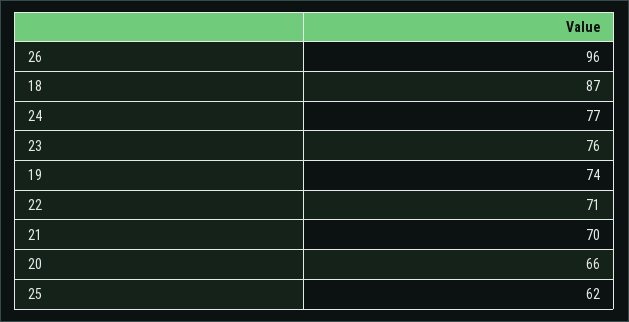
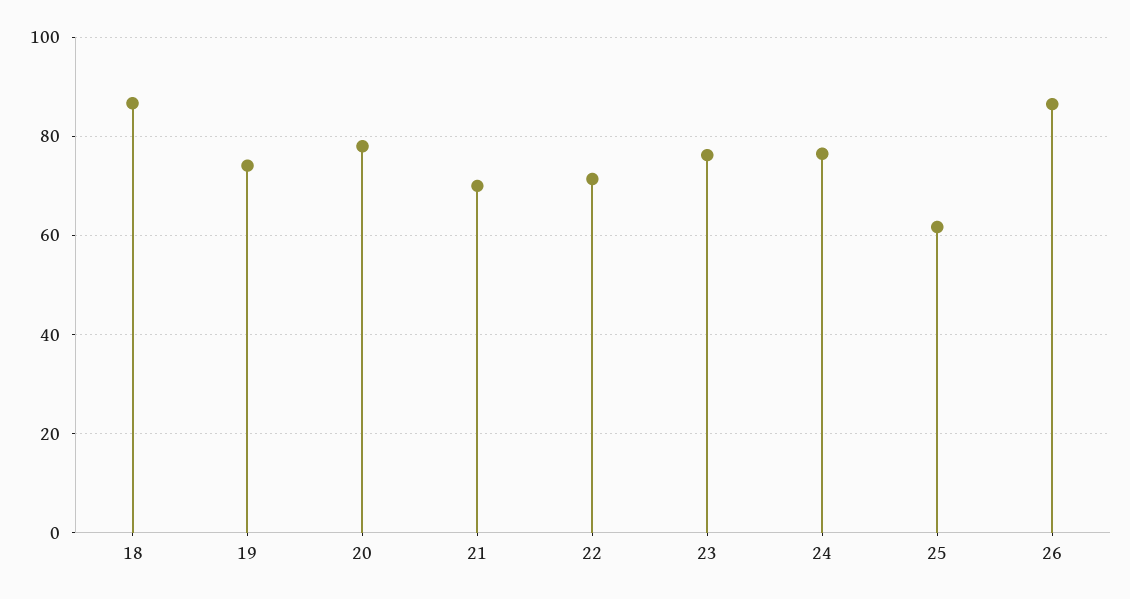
  {
-   "26": 96,
+   "26": 86,
    "18": 87,
    "24": 77,
    "23": 76,
    "19": 74,
    "22": 71,
    "21": 70,
-   "20": 66,
+   "20": 78,
    "25": 62
  }

